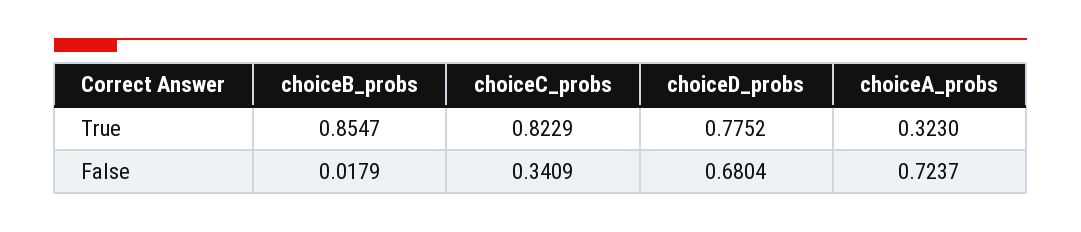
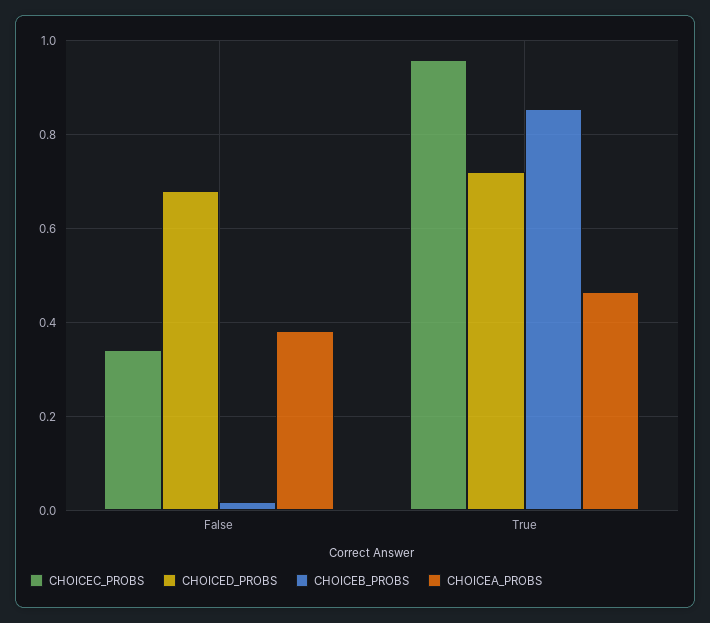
  {
    "choiceB_probs": {
      "True": 0.8547,
      "False": 0.0179
    },
    "choiceC_probs": {
-     "True": 0.8229,
+     "True": 0.96,
      "False": 0.3409
    },
    "choiceD_probs": {
-     "True": 0.7752,
+     "True": 0.72,
      "False": 0.6804
    },
    "choiceA_probs": {
-     "True": 0.323,
+     "True": 0.46,
-     "False": 0.7237
+     "False": 0.38
    }
  }

